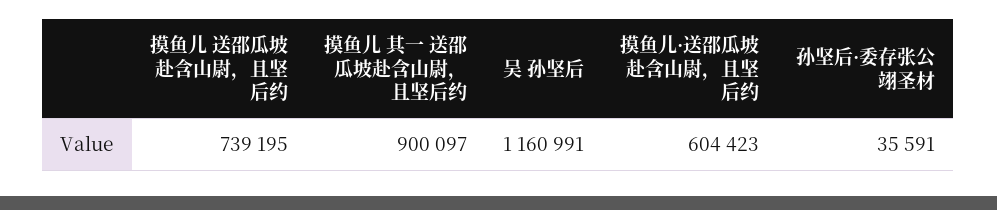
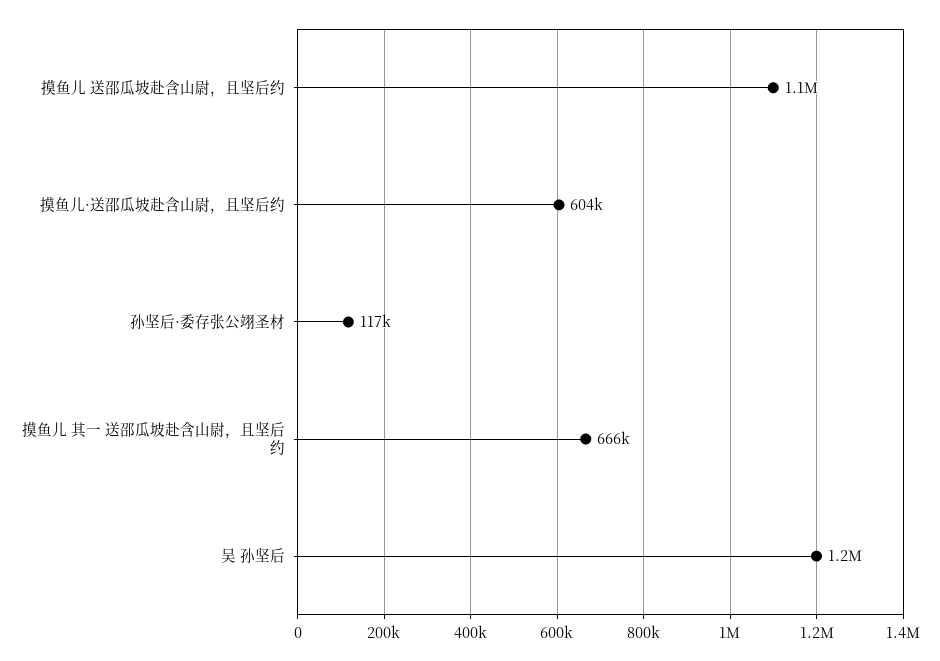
  {
-   "摸鱼儿 送邵瓜坡赴含山尉，且坚后约": 739195,
+   "摸鱼儿 送邵瓜坡赴含山尉，且坚后约": 1100000,
-   "摸鱼儿 其一 送邵瓜坡赴含山尉，且坚后约": 900097,
+   "摸鱼儿 其一 送邵瓜坡赴含山尉，且坚后约": 666000,
    "吴 孙坚后": 1160991,
    "摸鱼儿·送邵瓜坡赴含山尉，且坚后约": 604423,
-   "孙坚后·委存张公翊圣材": 35591
+   "孙坚后·委存张公翊圣材": 117000
  }

